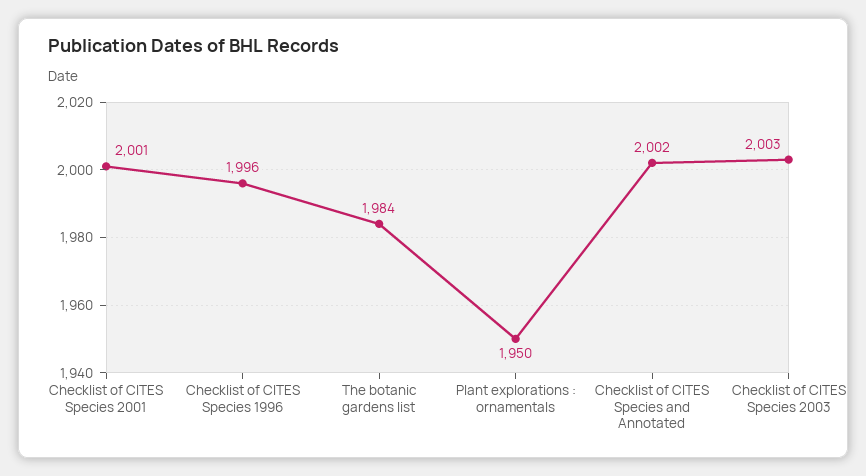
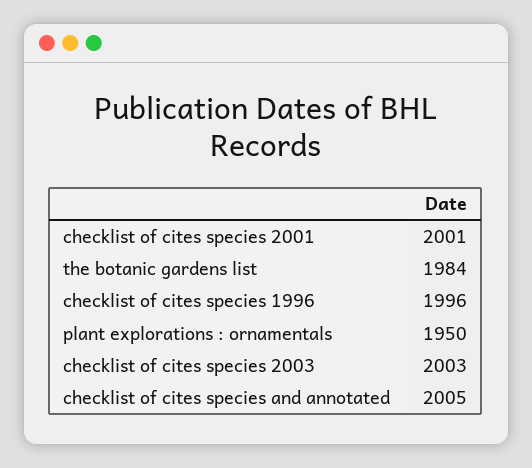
  {
    "Checklist of CITES Species 2001": 2001,
    "Checklist of CITES Species 1996": 1996,
    "The botanic gardens list": 1984,
    "Plant explorations : ornamentals": 1950,
-   "Checklist of CITES Species and Annotated": 2002,
+   "Checklist of CITES Species and Annotated": 2005,
    "Checklist of CITES Species 2003": 2003
  }

